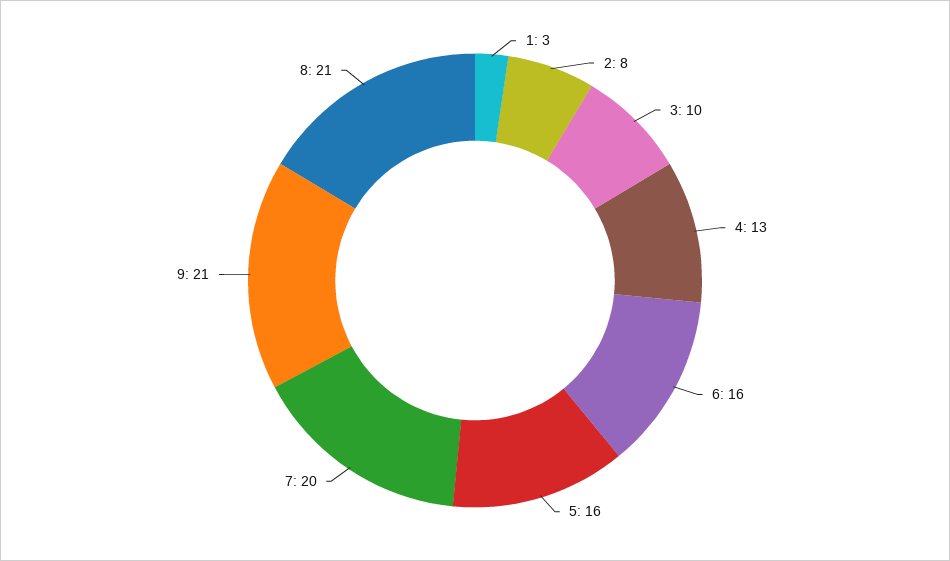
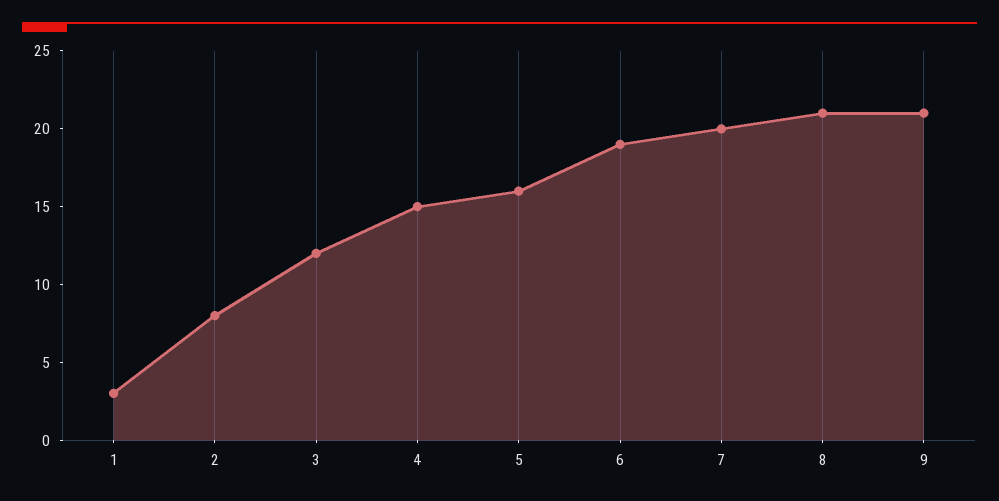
  {
    "1": 3,
    "2": 8,
-   "3": 10,
+   "3": 12,
-   "4": 13,
+   "4": 15,
-   "6": 16,
+   "6": 19,
    "5": 16,
    "7": 20,
    "9": 21,
    "8": 21
  }

